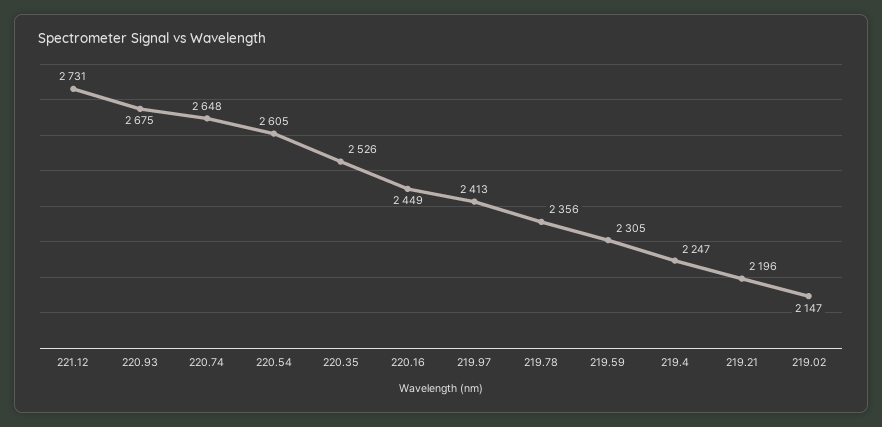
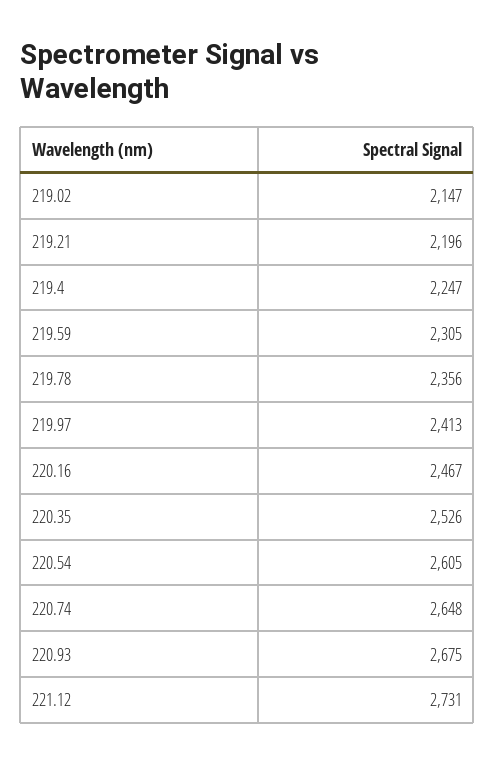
  {
    "221.12": 2731,
    "220.93": 2675,
    "220.74": 2648,
    "220.54": 2605,
    "220.35": 2526,
-   "220.16": 2449,
+   "220.16": 2467,
    "219.97": 2413,
    "219.78": 2356,
    "219.59": 2305,
    "219.4": 2247,
    "219.21": 2196,
    "219.02": 2147
  }

